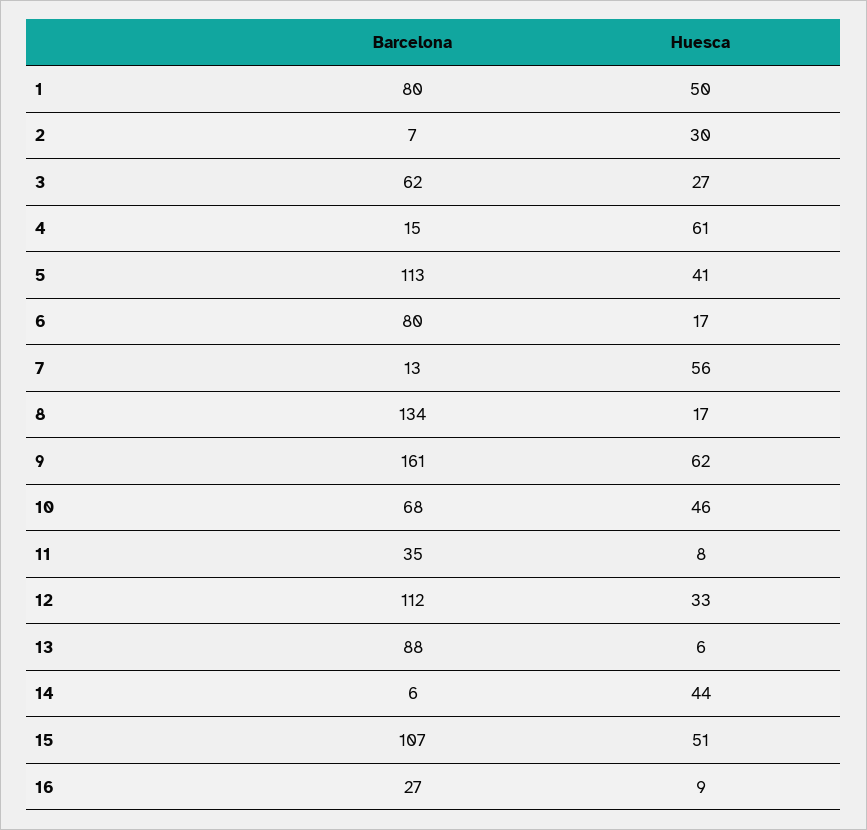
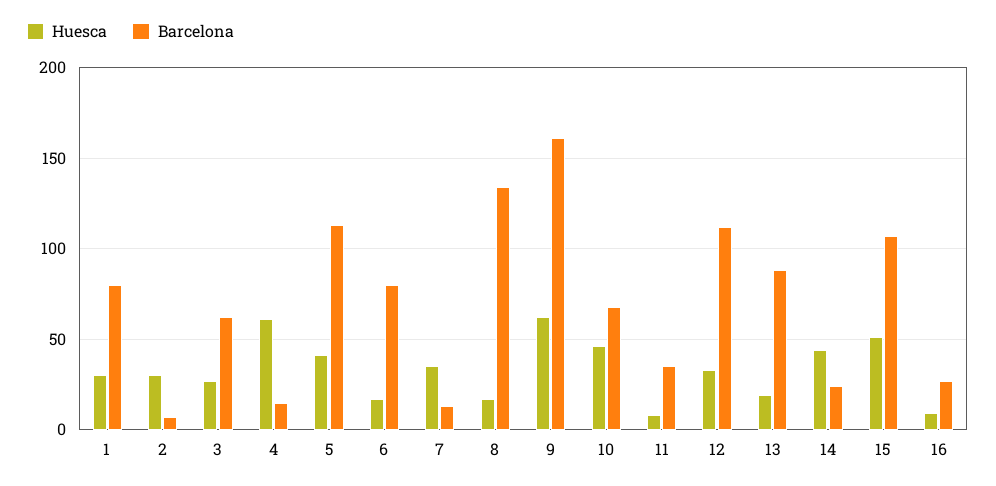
  {
    "Barcelona": {
      "1": 80,
      "2": 7,
      "3": 62,
      "4": 15,
      "5": 113,
      "6": 80,
      "7": 13,
      "8": 134,
      "9": 161,
      "10": 68,
      "11": 35,
      "12": 112,
      "13": 88,
-     "14": 6,
+     "14": 25,
      "15": 107,
      "16": 27
    },
    "Huesca": {
-     "1": 50,
+     "1": 30,
      "2": 30,
      "3": 27,
      "4": 61,
      "5": 41,
      "6": 17,
-     "7": 56,
+     "7": 35,
      "8": 17,
      "9": 62,
      "10": 46,
      "11": 8,
      "12": 33,
-     "13": 6,
+     "13": 20,
      "14": 44,
      "15": 51,
      "16": 9
    }
  }

